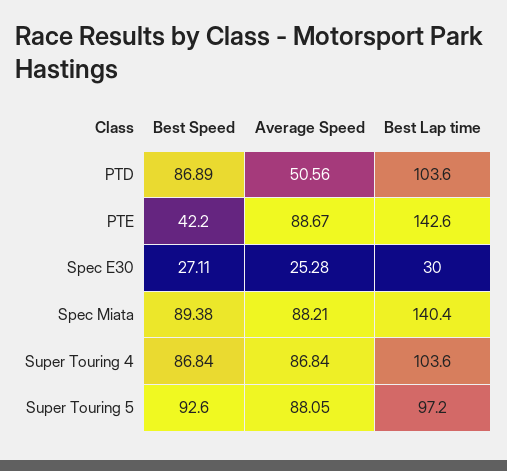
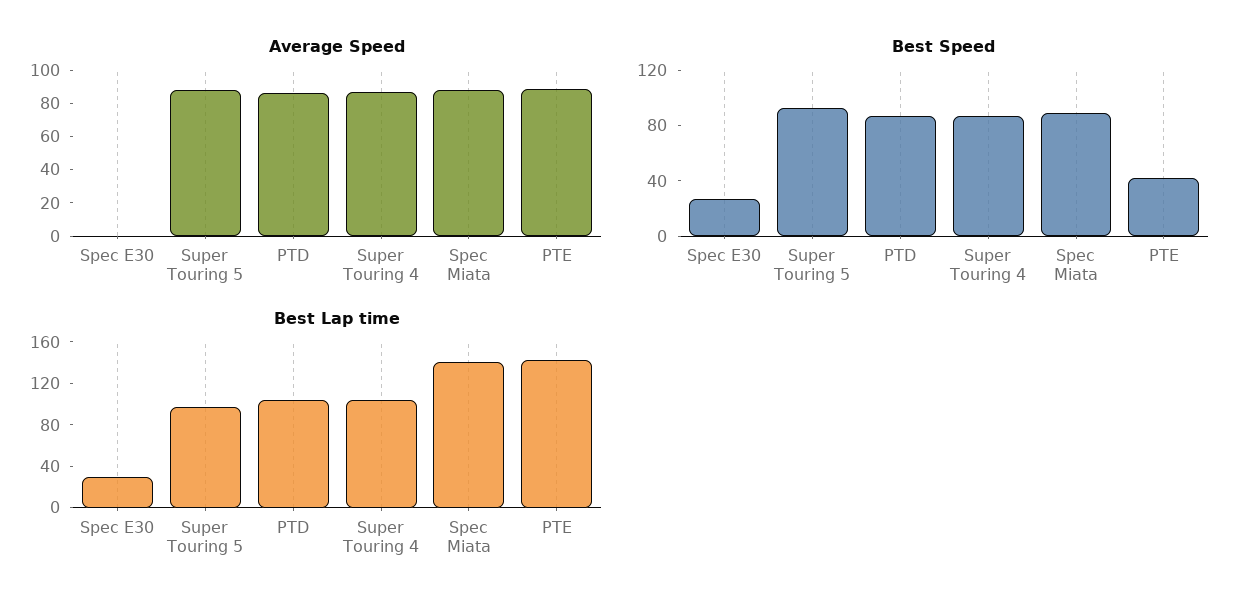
  {
    "Best Speed": {
      "PTD": 86.89,
      "PTE": 42.2,
      "Spec E30": 27.11,
      "Spec Miata": 89.38,
      "Super Touring 4": 86.84,
      "Super Touring 5": 92.6
    },
    "Average Speed": {
-     "PTD": 50.56,
+     "PTD": 85,
      "PTE": 88.67,
-     "Spec E30": 25.28,
+     "Spec E30": 0,
      "Spec Miata": 88.21,
      "Super Touring 4": 86.84,
      "Super Touring 5": 88.05
    },
    "Best Lap time": {
      "PTD": 103.6,
      "PTE": 142.6,
      "Spec E30": 30,
      "Spec Miata": 140.4,
      "Super Touring 4": 103.6,
      "Super Touring 5": 97.2
    }
  }

